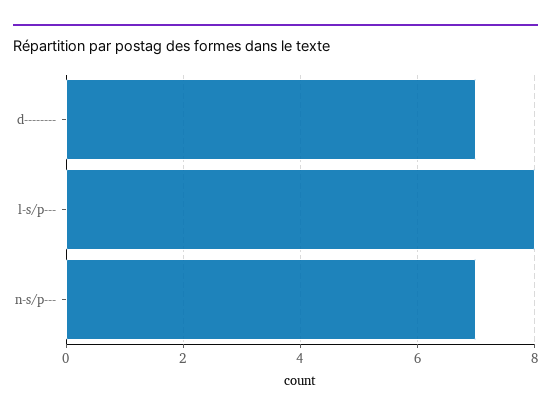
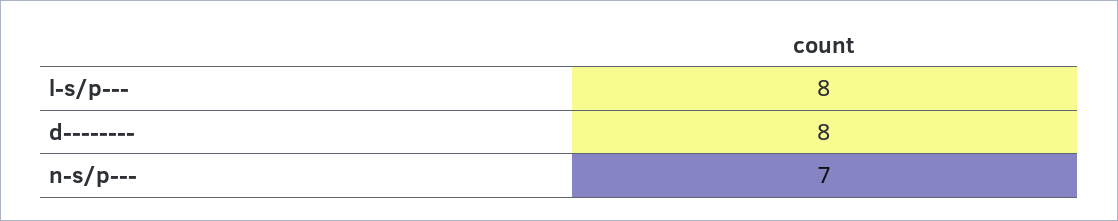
  {
-   "d--------": 7,
+   "d--------": 8,
    "l-s/p---": 8,
    "n-s/p---": 7
  }

